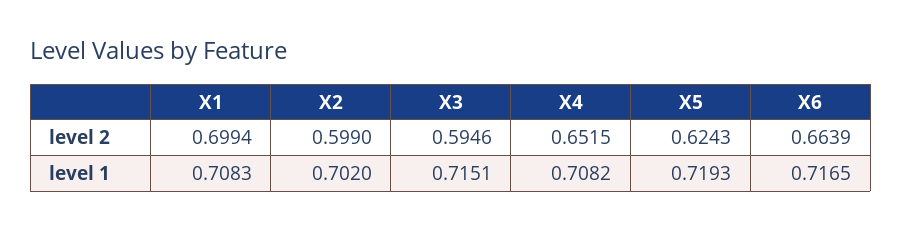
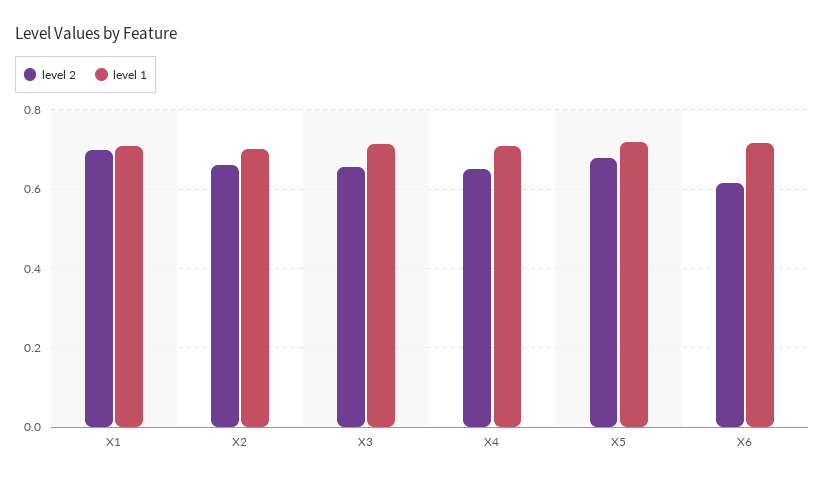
  {
    "level 2": {
      "X1": 0.6994,
-     "X2": 0.599,
+     "X2": 0.66,
-     "X3": 0.5946,
+     "X3": 0.66,
      "X4": 0.6515,
-     "X5": 0.6243,
+     "X5": 0.68,
-     "X6": 0.6639
+     "X6": 0.62
    },
    "level 1": {
      "X1": 0.7083,
      "X2": 0.702,
      "X3": 0.7151,
      "X4": 0.7082,
      "X5": 0.7193,
      "X6": 0.7165
    }
  }

